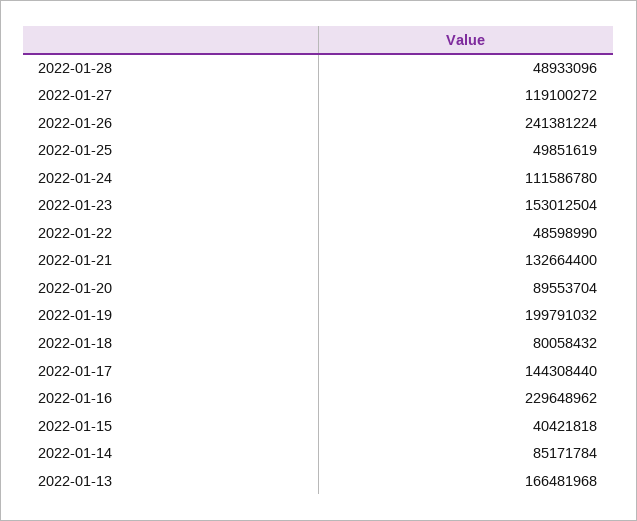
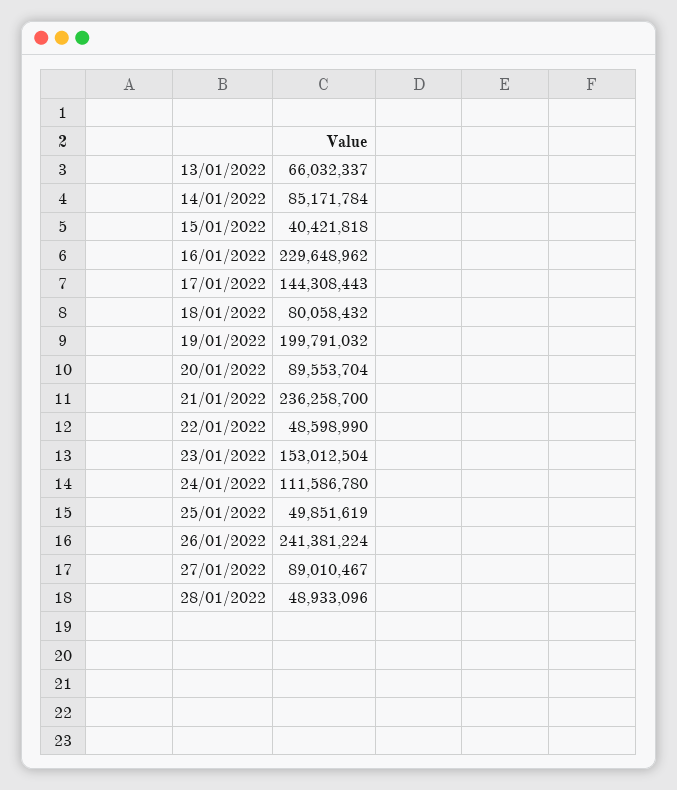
  {
    "2022-01-28": 48933096,
-   "2022-01-27": 119100272,
+   "2022-01-27": 89010467,
    "2022-01-26": 241381224,
    "2022-01-25": 49851619,
    "2022-01-24": 111586780,
    "2022-01-23": 153012504,
    "2022-01-22": 48598990,
-   "2022-01-21": 132664400,
+   "2022-01-21": 236258700,
    "2022-01-20": 89553704,
    "2022-01-19": 199791032,
    "2022-01-18": 80058432,
-   "2022-01-17": 144308440,
+   "2022-01-17": 144308443,
    "2022-01-16": 229648962,
    "2022-01-15": 40421818,
    "2022-01-14": 85171784,
-   "2022-01-13": 166481968
+   "2022-01-13": 66032337
  }

